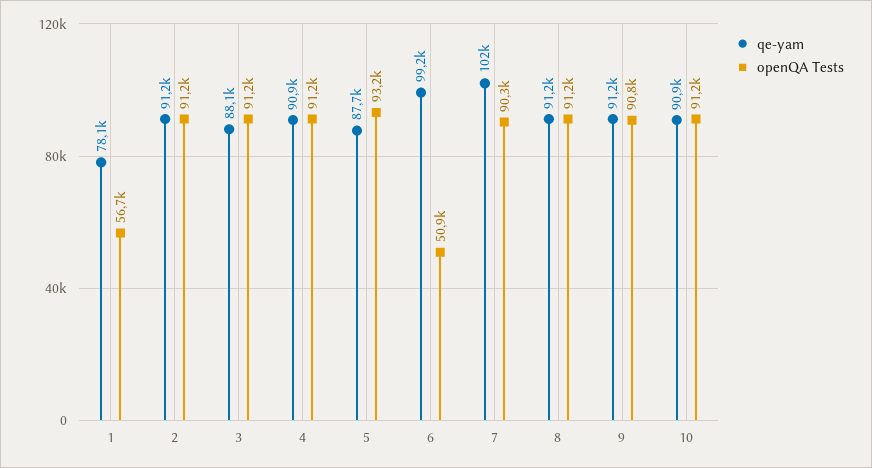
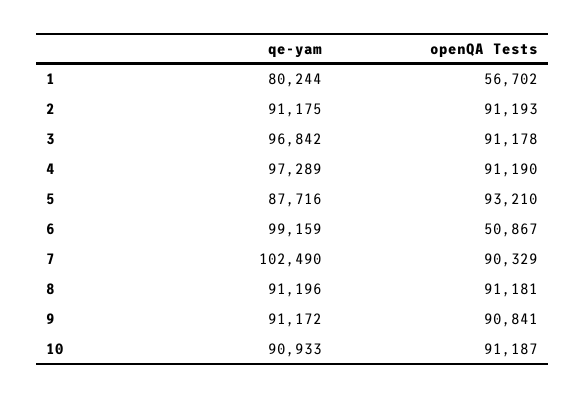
  {
    "qe-yam": {
-     "1": 78100,
+     "1": 80244,
      "2": 91175,
-     "3": 88100,
+     "3": 96842,
-     "4": 90900,
+     "4": 97289,
      "5": 87716,
      "6": 99159,
      "7": 102490,
      "8": 91196,
      "9": 91172,
      "10": 90933
    },
    "openQA Tests": {
      "1": 56702,
      "2": 91193,
      "3": 91178,
      "4": 91190,
      "5": 93210,
      "6": 50867,
      "7": 90329,
      "8": 91181,
      "9": 90841,
      "10": 91187
    }
  }

